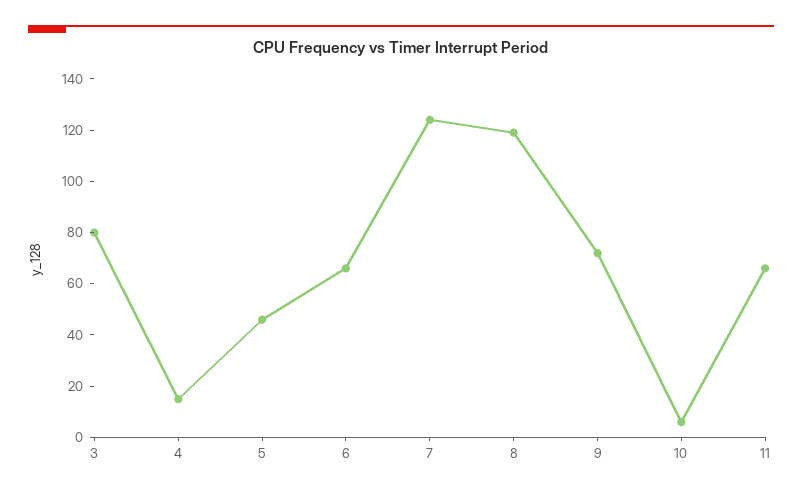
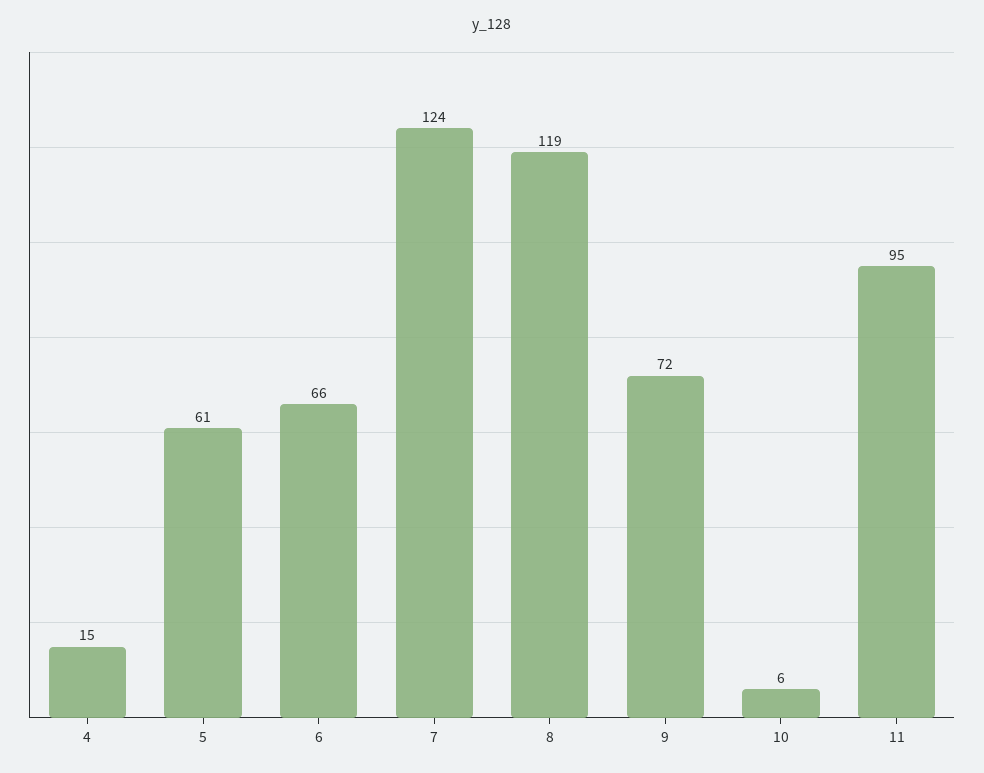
  {
-   "3": 80,
    "4": 15,
-   "5": 45,
+   "5": 61,
    "6": 66,
    "7": 124,
    "8": 119,
    "9": 72,
    "10": 6,
-   "11": 65
+   "11": 95
  }

